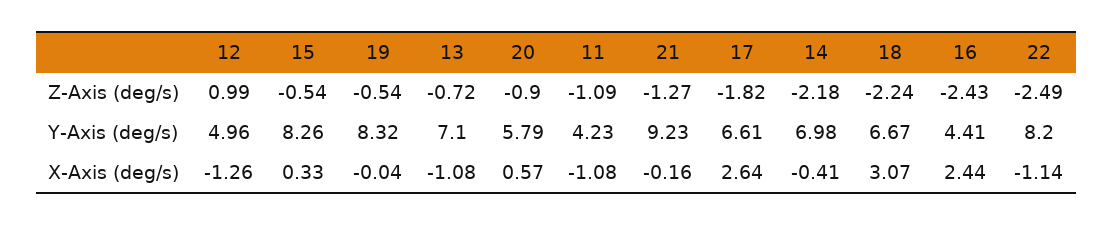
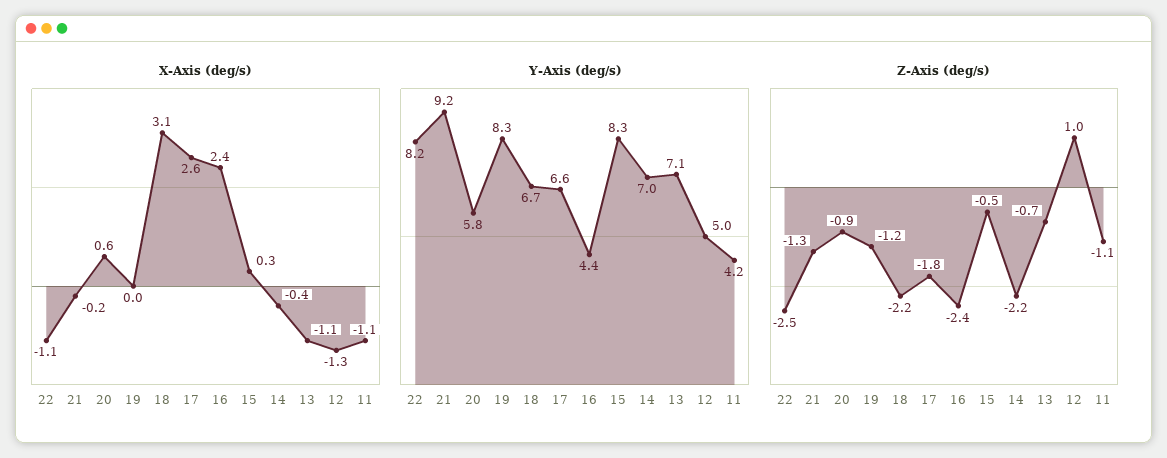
  {
    "Z-Axis (deg/s)": {
      "12": 0.99,
      "15": -0.54,
-     "19": -0.54,
+     "19": -1.2,
      "13": -0.72,
      "20": -0.9,
      "11": -1.09,
      "21": -1.27,
      "17": -1.82,
      "14": -2.18,
      "18": -2.24,
      "16": -2.43,
      "22": -2.49
    },
    "Y-Axis (deg/s)": {
      "12": 4.96,
      "15": 8.26,
      "19": 8.32,
      "13": 7.1,
      "20": 5.79,
      "11": 4.23,
      "21": 9.23,
      "17": 6.61,
      "14": 6.98,
      "18": 6.67,
      "16": 4.41,
      "22": 8.2
    },
    "X-Axis (deg/s)": {
      "12": -1.26,
      "15": 0.33,
      "19": -0.04,
      "13": -1.08,
      "20": 0.57,
      "11": -1.08,
      "21": -0.16,
      "17": 2.64,
      "14": -0.41,
      "18": 3.07,
      "16": 2.44,
      "22": -1.14
    }
  }

